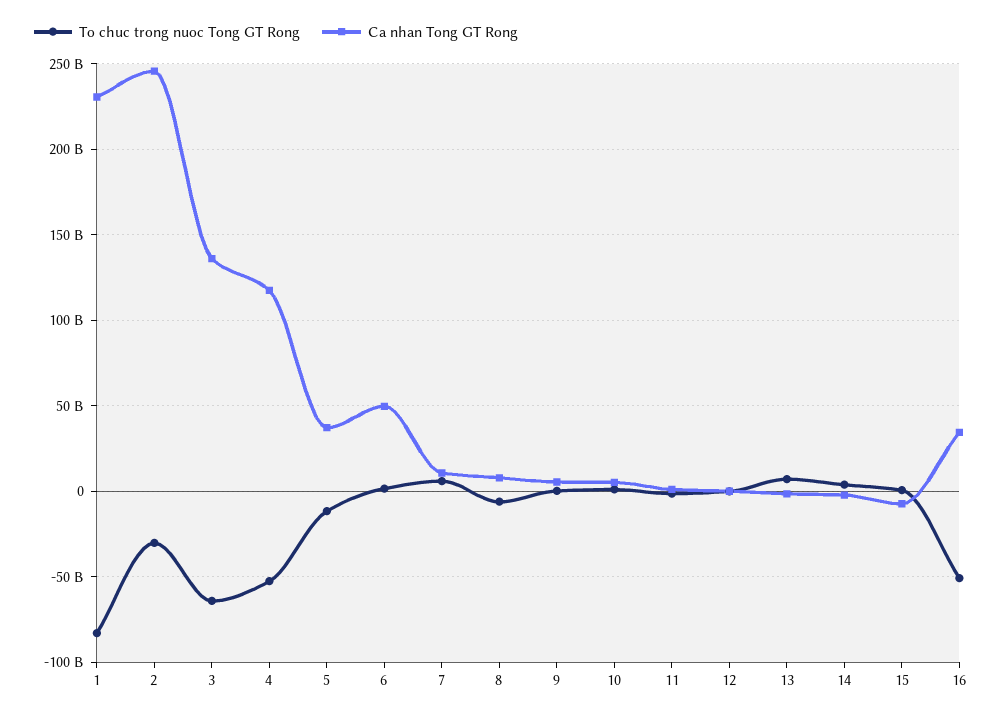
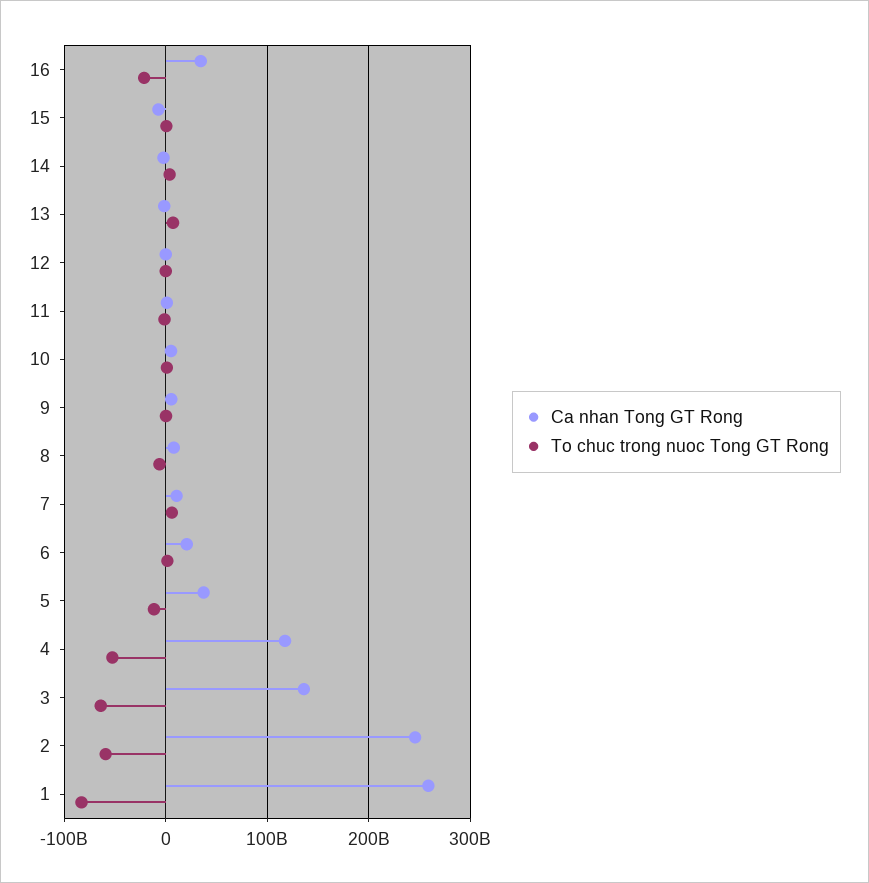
  {
    "To chuc trong nuoc Tong GT Rong": {
      "1": -85000000000,
-     "2": -30000000000,
+     "2": -60000000000,
      "3": -65000000000,
      "4": -55000000000,
      "5": -10000000000,
      "6": 0,
      "7": 5000000000,
      "8": -5000000000,
      "9": 0,
      "10": 0,
      "11": 0,
      "12": 0,
      "13": 5000000000,
      "14": 5000000000,
      "15": 0,
-     "16": -50000000000
+     "16": -20000000000
    },
    "Ca nhan Tong GT Rong": {
-     "1": 230000000000,
+     "1": 260000000000,
      "2": 245000000000,
      "3": 135000000000,
      "4": 120000000000,
      "5": 35000000000,
-     "6": 50000000000,
+     "6": 20000000000,
      "7": 10000000000,
      "8": 10000000000,
      "9": 5000000000,
      "10": 5000000000,
      "11": 0,
      "12": 0,
      "13": 0,
      "14": 0,
      "15": -5000000000,
      "16": 35000000000
    }
  }

